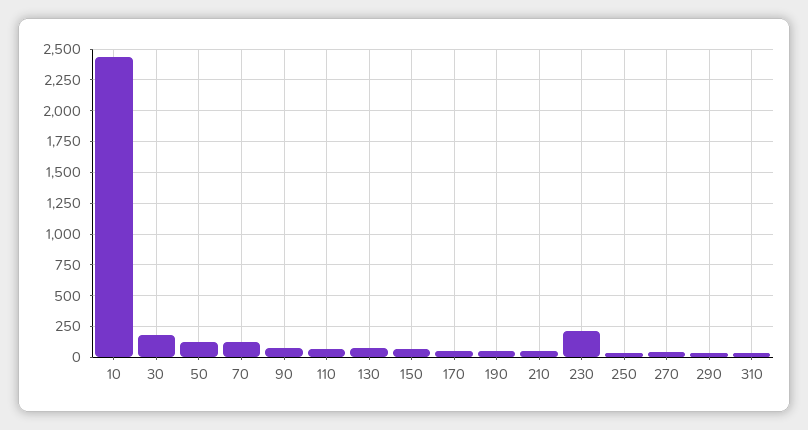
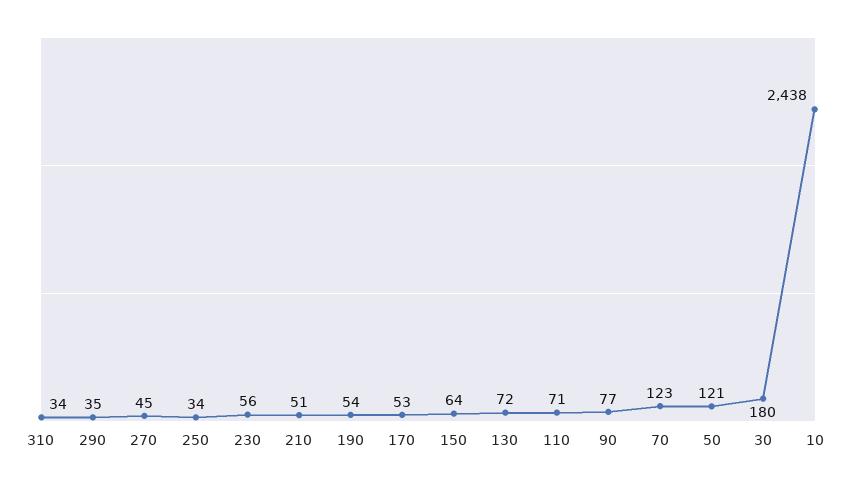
  {
    "10": 2438,
    "30": 180,
    "50": 121,
    "70": 123,
    "90": 77,
    "110": 71,
    "130": 72,
    "150": 64,
    "170": 53,
    "190": 54,
    "210": 51,
-   "230": 200,
+   "230": 56,
    "250": 34,
    "270": 45,
    "290": 35,
    "310": 34
  }

